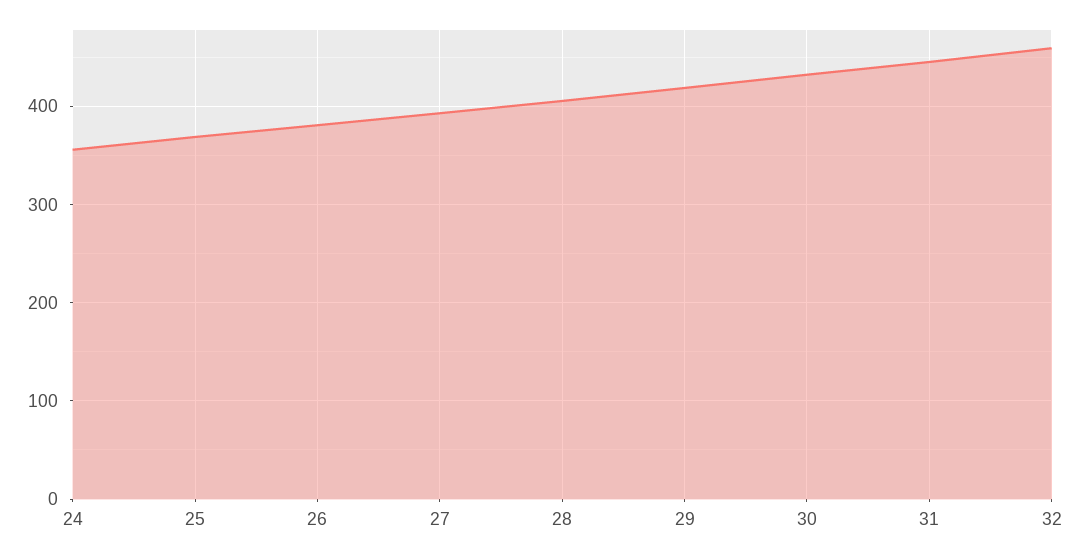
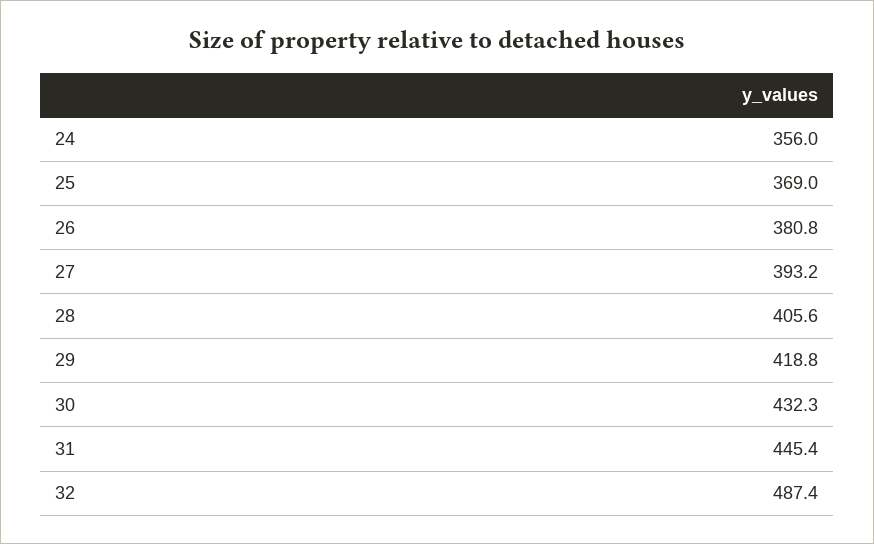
  {
    "24": 356,
    "25": 369,
    "26": 380.8,
    "27": 393.2,
    "28": 405.6,
    "29": 418.8,
    "30": 432.3,
    "31": 445.4,
-   "32": 460
+   "32": 487.4
  }

